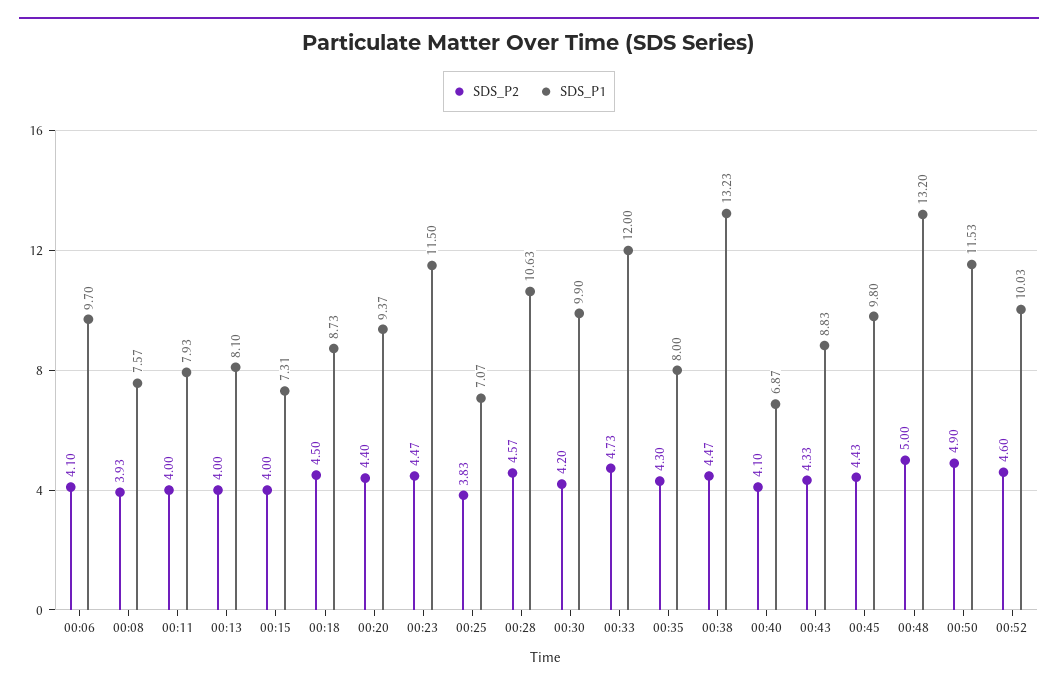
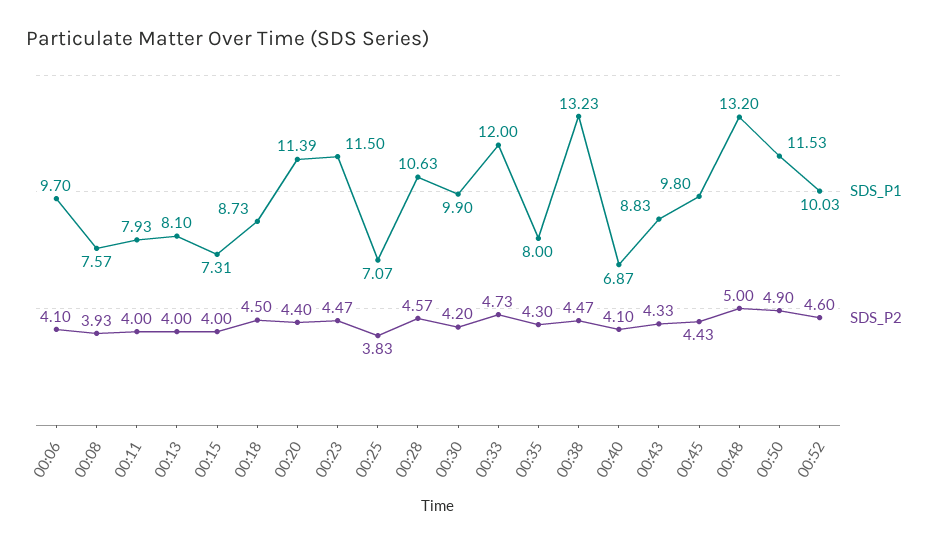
  {
    "SDS_P2": {
      "00:06": 4.1,
      "00:08": 3.93,
      "00:11": 4,
      "00:13": 4,
      "00:15": 4,
      "00:18": 4.5,
      "00:20": 4.4,
      "00:23": 4.47,
      "00:25": 3.83,
      "00:28": 4.57,
      "00:30": 4.2,
      "00:33": 4.73,
      "00:35": 4.3,
      "00:38": 4.47,
      "00:40": 4.1,
      "00:43": 4.33,
      "00:45": 4.43,
      "00:48": 5,
      "00:50": 4.9,
      "00:52": 4.6
    },
    "SDS_P1": {
      "00:06": 9.7,
      "00:08": 7.57,
      "00:11": 7.93,
      "00:13": 8.1,
      "00:15": 7.31,
      "00:18": 8.73,
-     "00:20": 9.37,
+     "00:20": 11.39,
      "00:23": 11.5,
      "00:25": 7.07,
      "00:28": 10.63,
      "00:30": 9.9,
      "00:33": 12,
      "00:35": 8,
      "00:38": 13.23,
      "00:40": 6.87,
      "00:43": 8.83,
      "00:45": 9.8,
      "00:48": 13.2,
      "00:50": 11.53,
      "00:52": 10.03
    }
  }

